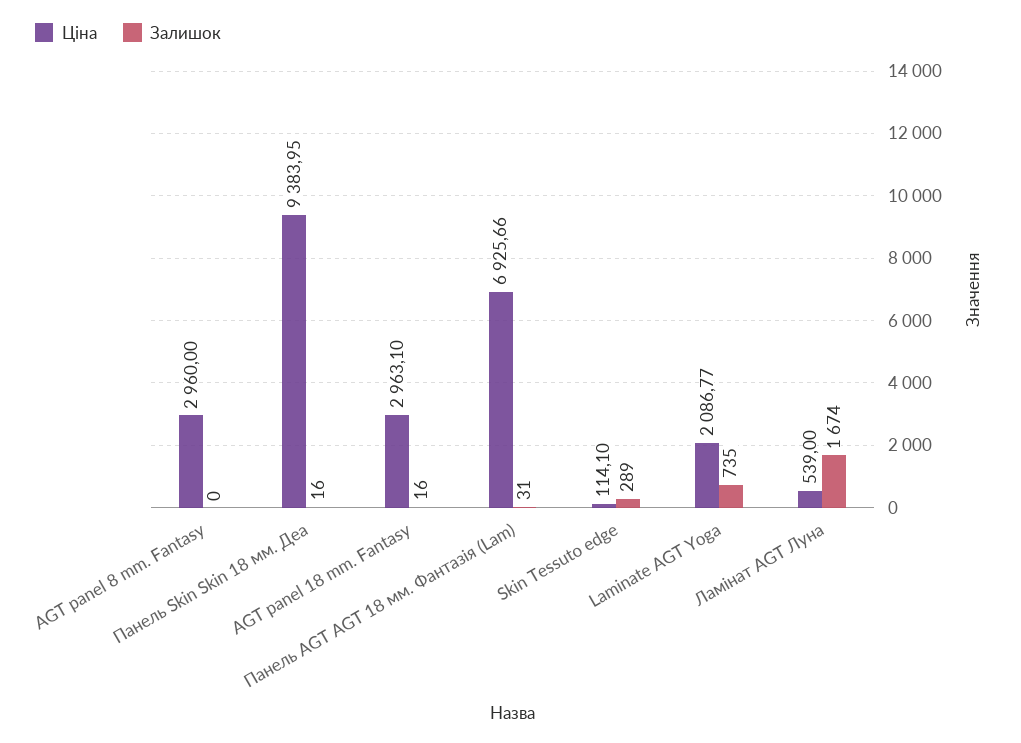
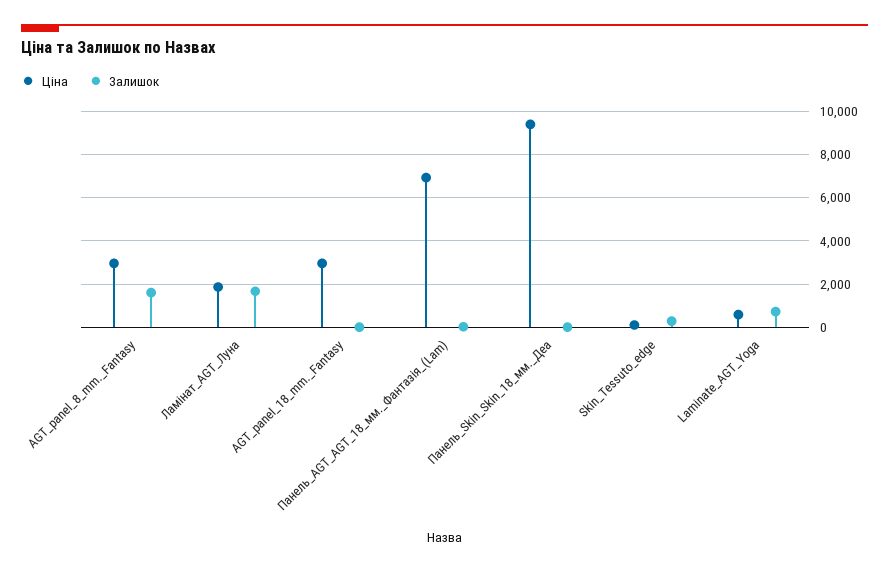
  {
    "Ціна": {
      "AGT panel 8 mm. Fantasy": 2960,
      "Панель Skin Skin 18 мм. Деа": 9383.95,
      "AGT panel 18 mm. Fantasy": 2963.1,
      "Панель AGT AGT 18 мм. Фантазія (Lam)": 6925.66,
      "Skin Tessuto edge": 114.1,
-     "Laminate AGT Yoga": 2086.77,
+     "Laminate AGT Yoga": 500,
-     "Ламінат AGT Луна": 539
+     "Ламінат AGT Луна": 2000
    },
    "Залишок": {
-     "AGT panel 8 mm. Fantasy": 0,
+     "AGT panel 8 mm. Fantasy": 1500,
      "Панель Skin Skin 18 мм. Деа": 16,
      "AGT panel 18 mm. Fantasy": 16,
      "Панель AGT AGT 18 мм. Фантазія (Lam)": 31,
      "Skin Tessuto edge": 289,
      "Laminate AGT Yoga": 735,
      "Ламінат AGT Луна": 1674
    }
  }

